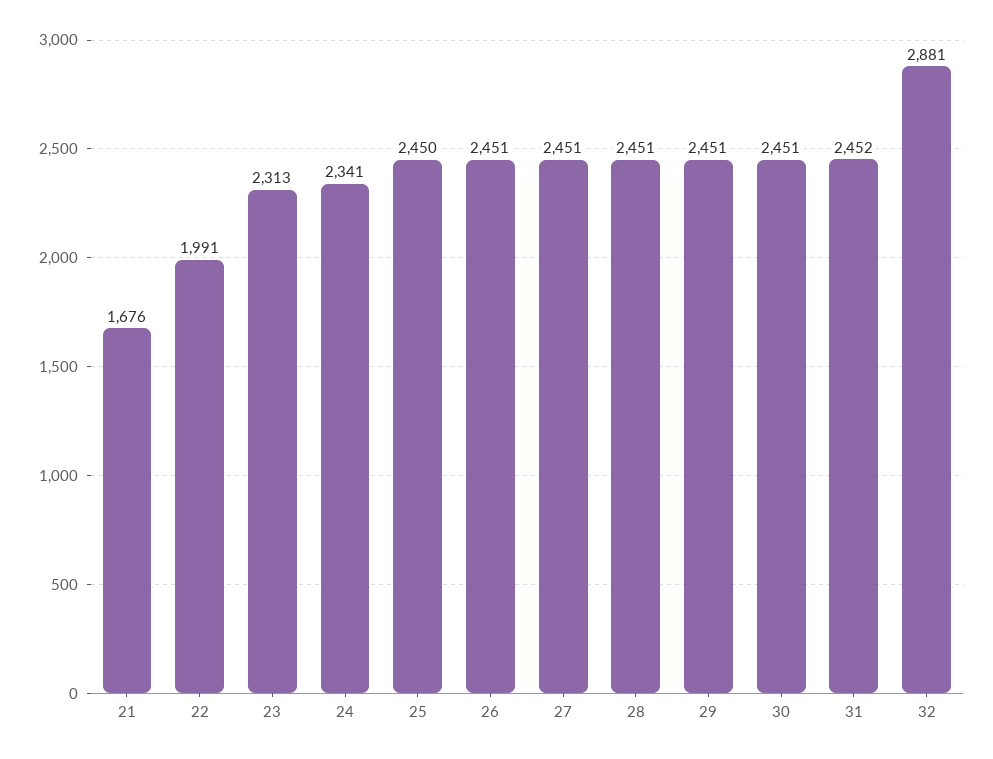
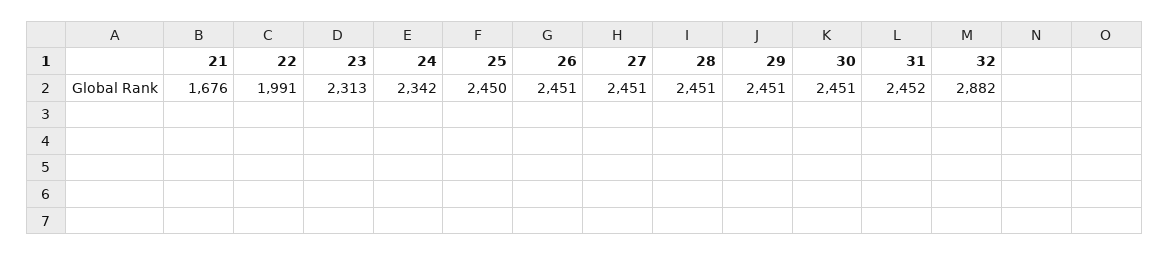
  {
    "21": 1676,
    "22": 1991,
    "23": 2313,
-   "24": 2341,
+   "24": 2342,
    "25": 2450,
    "26": 2451,
    "27": 2451,
    "28": 2451,
    "29": 2451,
    "30": 2451,
    "31": 2452,
-   "32": 2881
+   "32": 2882
  }

